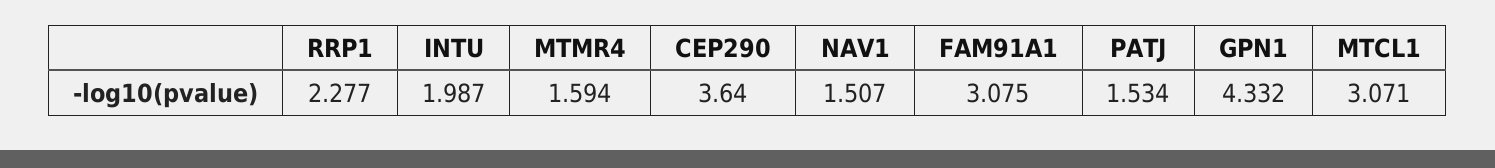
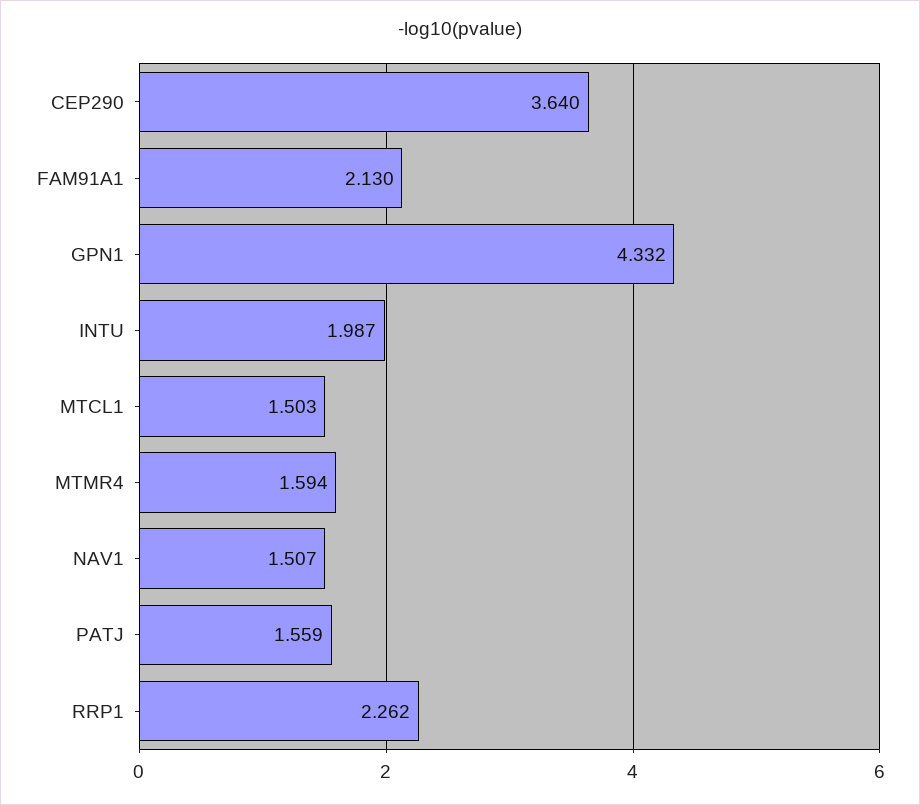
  {
-   "RRP1": 2.277,
+   "RRP1": 2.262,
    "INTU": 1.987,
    "MTMR4": 1.594,
    "CEP290": 3.64,
    "NAV1": 1.507,
-   "FAM91A1": 3.075,
+   "FAM91A1": 2.13,
-   "PATJ": 1.534,
+   "PATJ": 1.559,
    "GPN1": 4.332,
-   "MTCL1": 3.071
+   "MTCL1": 1.503
  }

